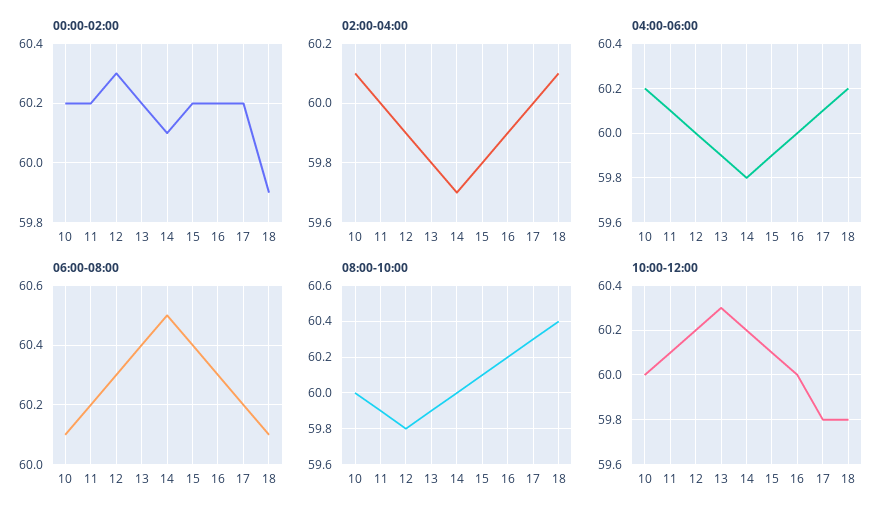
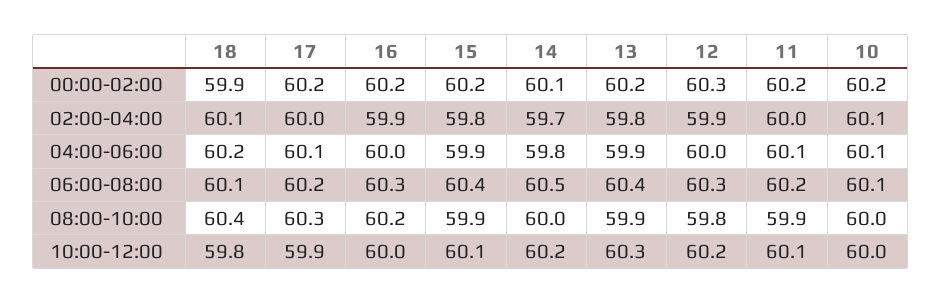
  {
    "00:00-02:00": {
      "10": 60.2,
      "11": 60.2,
      "12": 60.3,
      "13": 60.2,
      "14": 60.1,
      "15": 60.2,
      "16": 60.2,
      "17": 60.2,
      "18": 59.9
    },
    "02:00-04:00": {
      "10": 60.1,
      "11": 60,
      "12": 59.9,
      "13": 59.8,
      "14": 59.7,
      "15": 59.8,
      "16": 59.9,
      "17": 60,
      "18": 60.1
    },
    "04:00-06:00": {
-     "10": 60.2,
+     "10": 60.1,
      "11": 60.1,
      "12": 60,
      "13": 59.9,
      "14": 59.8,
      "15": 59.9,
      "16": 60,
      "17": 60.1,
      "18": 60.2
    },
    "06:00-08:00": {
      "10": 60.1,
      "11": 60.2,
      "12": 60.3,
      "13": 60.4,
      "14": 60.5,
      "15": 60.4,
      "16": 60.3,
      "17": 60.2,
      "18": 60.1
    },
    "08:00-10:00": {
      "10": 60,
      "11": 59.9,
      "12": 59.8,
      "13": 59.9,
      "14": 60,
-     "15": 60.1,
+     "15": 59.9,
      "16": 60.2,
      "17": 60.3,
      "18": 60.4
    },
    "10:00-12:00": {
      "10": 60,
      "11": 60.1,
      "12": 60.2,
      "13": 60.3,
      "14": 60.2,
      "15": 60.1,
      "16": 60,
-     "17": 59.8,
+     "17": 59.9,
      "18": 59.8
    }
  }

